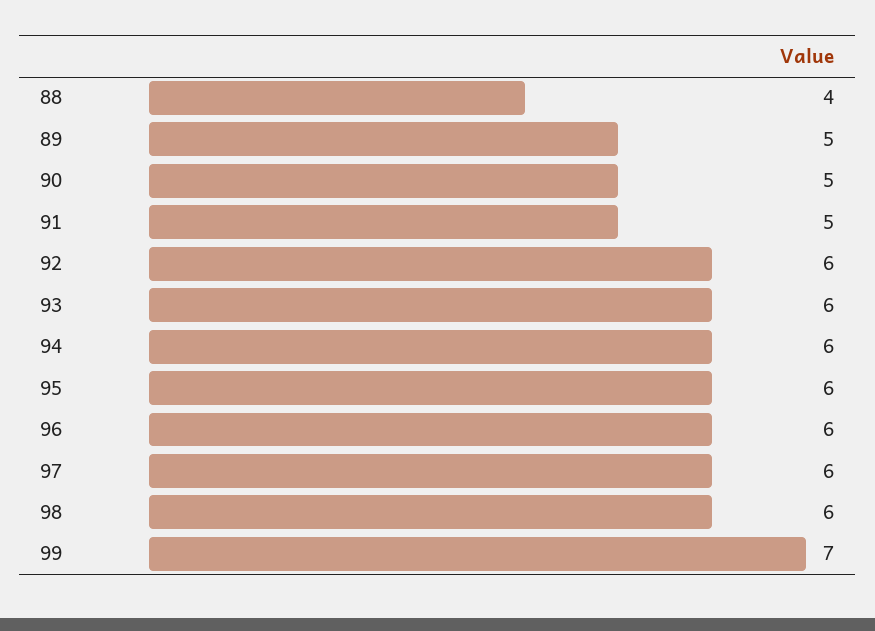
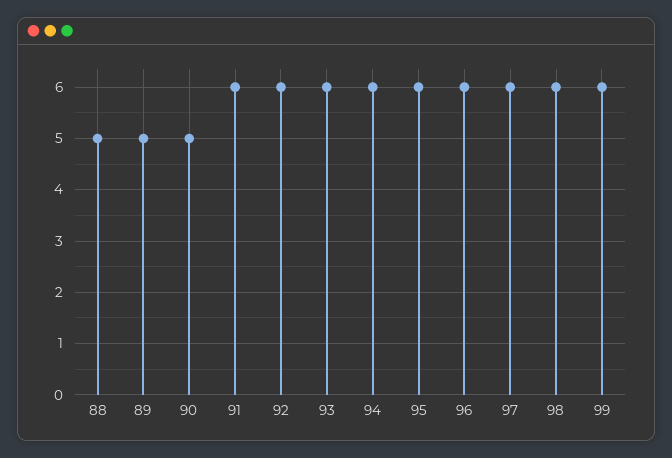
  {
-   "88": 4,
+   "88": 5,
    "89": 5,
    "90": 5,
-   "91": 5,
+   "91": 6,
    "92": 6,
    "93": 6,
    "94": 6,
    "95": 6,
    "96": 6,
    "97": 6,
    "98": 6,
-   "99": 7
+   "99": 6
  }

